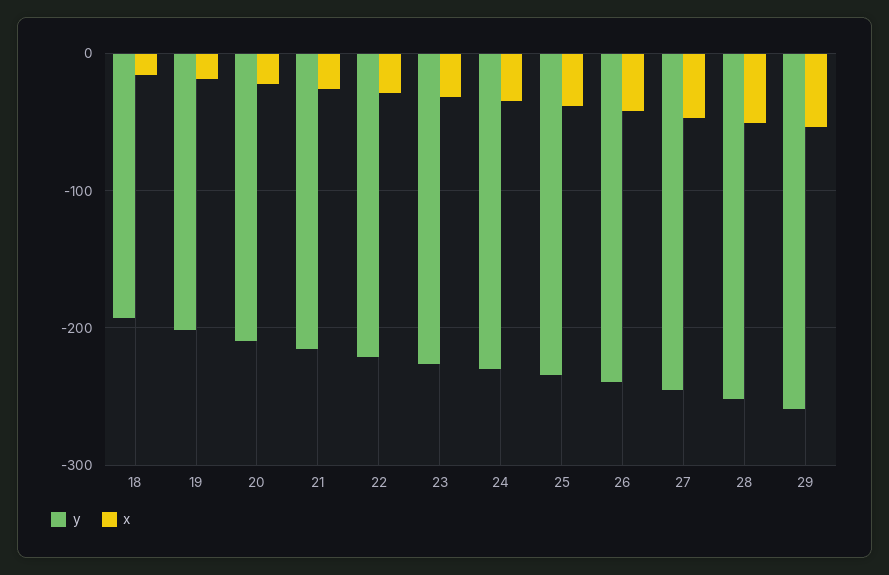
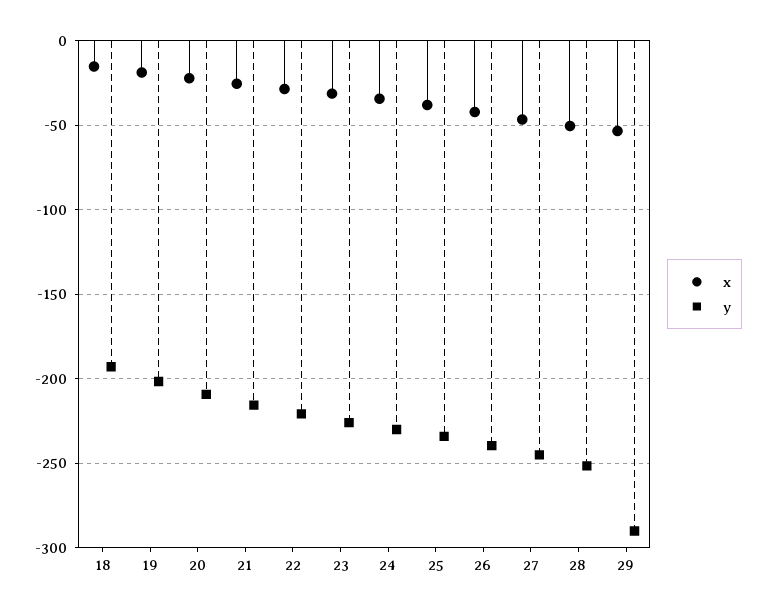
  {
    "y": {
      "18": -195,
      "19": -200,
      "20": -210,
      "21": -215,
      "22": -220,
      "23": -225,
      "24": -230,
      "25": -235,
      "26": -240,
      "27": -245,
      "28": -250,
-     "29": -260
+     "29": -290
    },
    "x": {
      "18": -15,
      "19": -20,
      "20": -20,
      "21": -25,
      "22": -30,
      "23": -30,
      "24": -35,
      "25": -40,
      "26": -40,
      "27": -45,
      "28": -50,
      "29": -55
    }
  }

